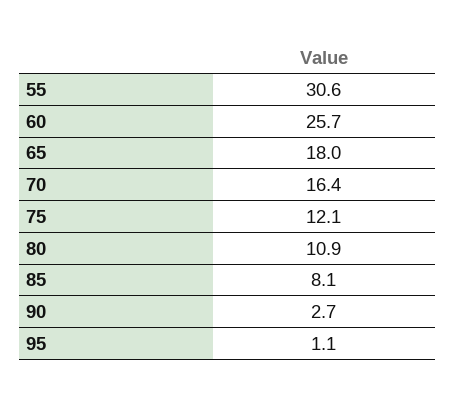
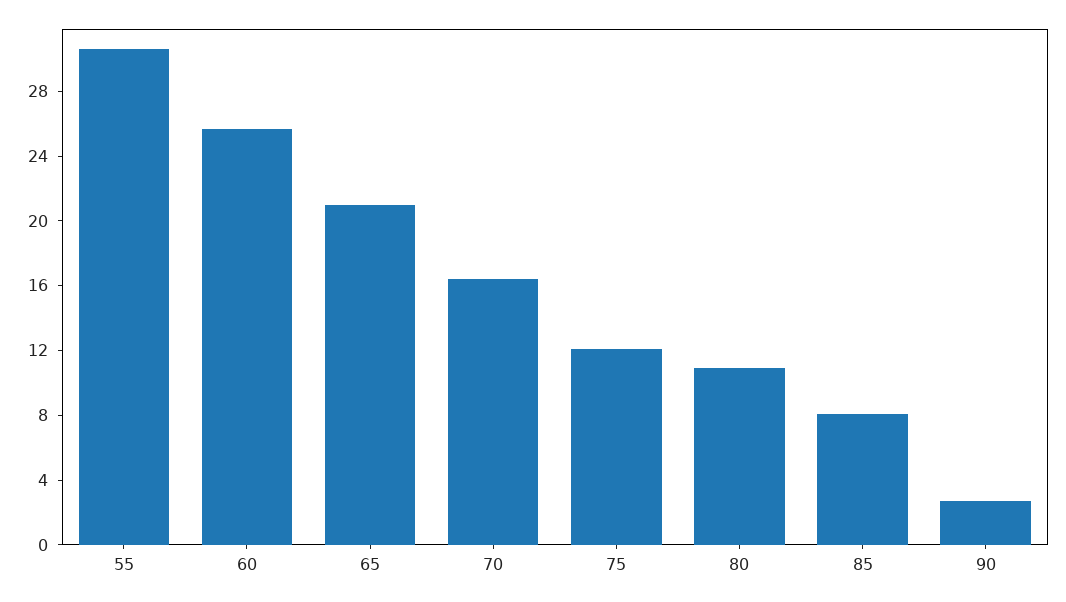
  {
    "55": 30.6,
    "60": 25.7,
-   "65": 18,
+   "65": 21,
    "70": 16.4,
    "75": 12.1,
    "80": 10.9,
    "85": 8.1,
-   "90": 2.7,
+   "90": 2.7
-   "95": 1.1
  }

